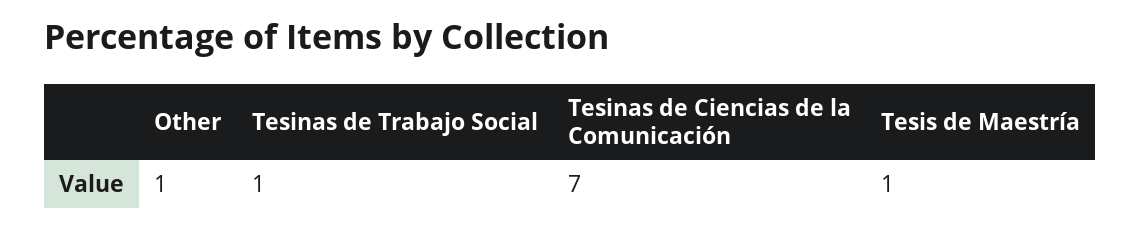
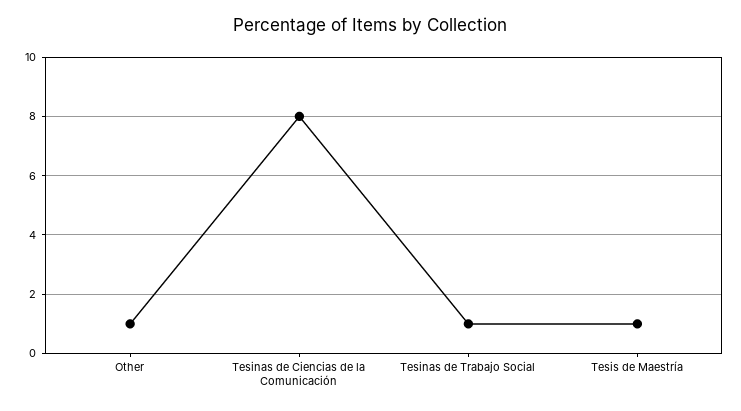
  {
    "Other": 1,
    "Tesinas de Trabajo Social": 1,
-   "Tesinas de Ciencias de la Comunicación": 7,
+   "Tesinas de Ciencias de la Comunicación": 8,
    "Tesis de Maestría": 1
  }

